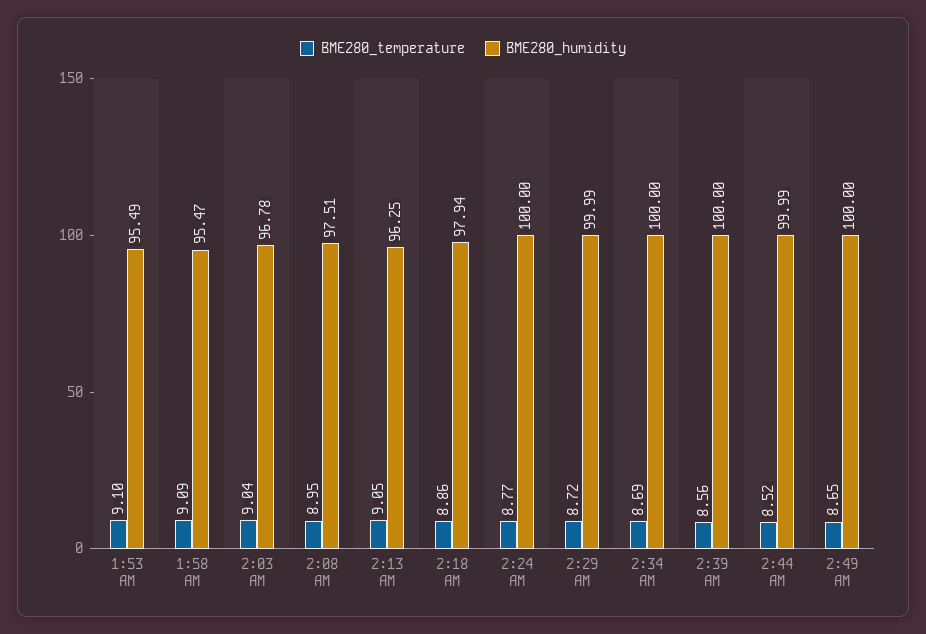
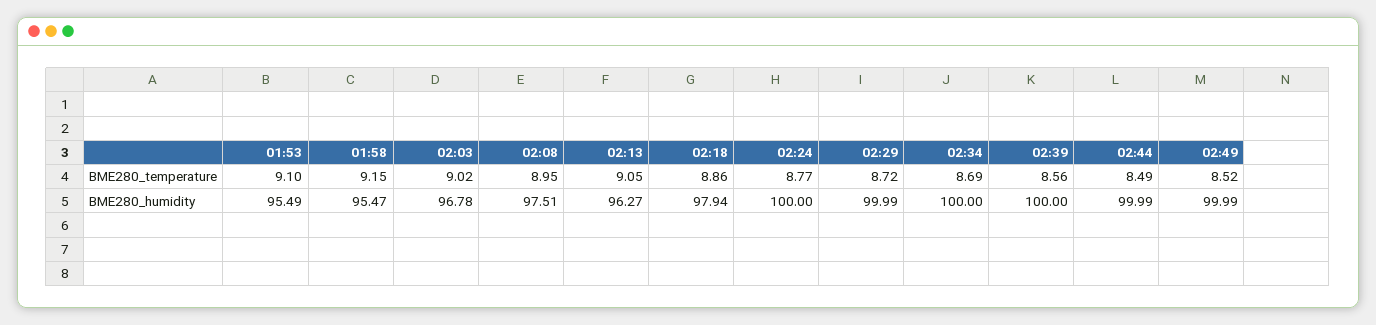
  {
    "BME280_temperature": {
      "1:53 AM": 9.1,
-     "1:58 AM": 9.09,
+     "1:58 AM": 9.15,
-     "2:03 AM": 9.04,
+     "2:03 AM": 9.02,
      "2:08 AM": 8.95,
      "2:13 AM": 9.05,
      "2:18 AM": 8.86,
      "2:24 AM": 8.77,
      "2:29 AM": 8.72,
      "2:34 AM": 8.69,
      "2:39 AM": 8.56,
-     "2:44 AM": 8.52,
+     "2:44 AM": 8.49,
-     "2:49 AM": 8.65
+     "2:49 AM": 8.52
    },
    "BME280_humidity": {
      "1:53 AM": 95.49,
      "1:58 AM": 95.47,
      "2:03 AM": 96.78,
      "2:08 AM": 97.51,
-     "2:13 AM": 96.25,
+     "2:13 AM": 96.27,
      "2:18 AM": 97.94,
      "2:24 AM": 100,
      "2:29 AM": 99.99,
      "2:34 AM": 100,
      "2:39 AM": 100,
      "2:44 AM": 99.99,
-     "2:49 AM": 100
+     "2:49 AM": 99.99
    }
  }

